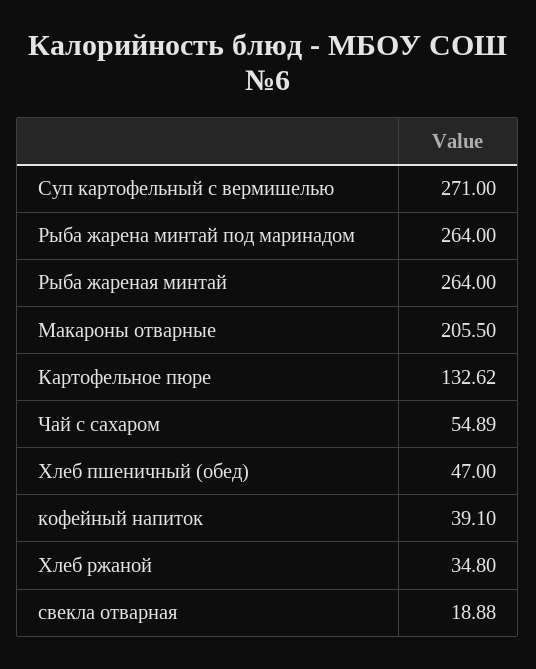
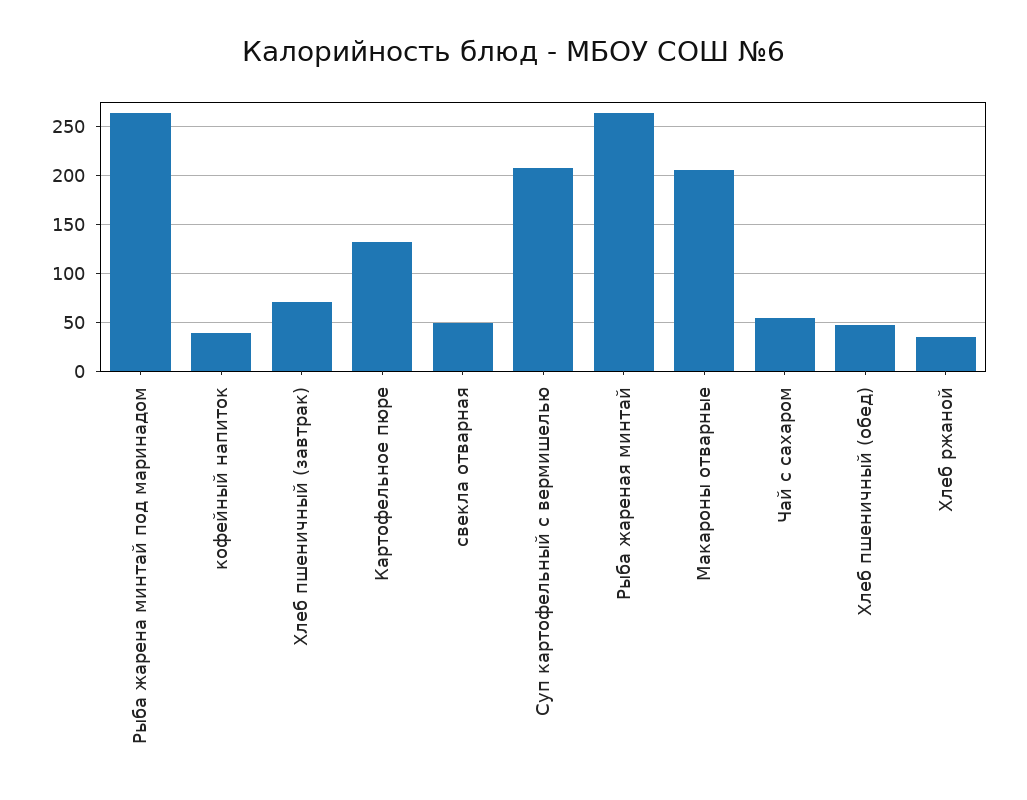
  {
-   "Суп картофельный с вермишелью": 271,
+   "Суп картофельный с вермишелью": 210,
    "Рыба жарена минтай под маринадом": 264,
    "Рыба жареная минтай": 264,
    "Макароны отварные": 205.5,
    "Картофельное пюре": 132.62,
    "Чай с сахаром": 54.89,
    "Хлеб пшеничный (обед)": 47,
    "кофейный напиток": 39.1,
    "Хлеб ржаной": 34.8,
-   "свекла отварная": 18.88
+   "свекла отварная": 50,
+   "Хлеб пшеничный (завтрак)": 70
  }

